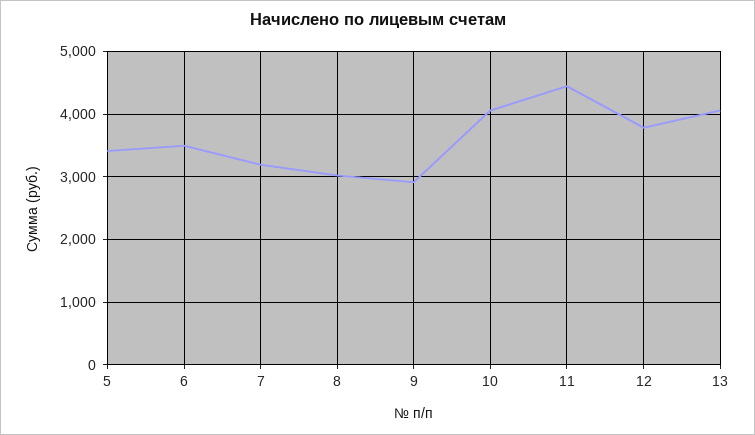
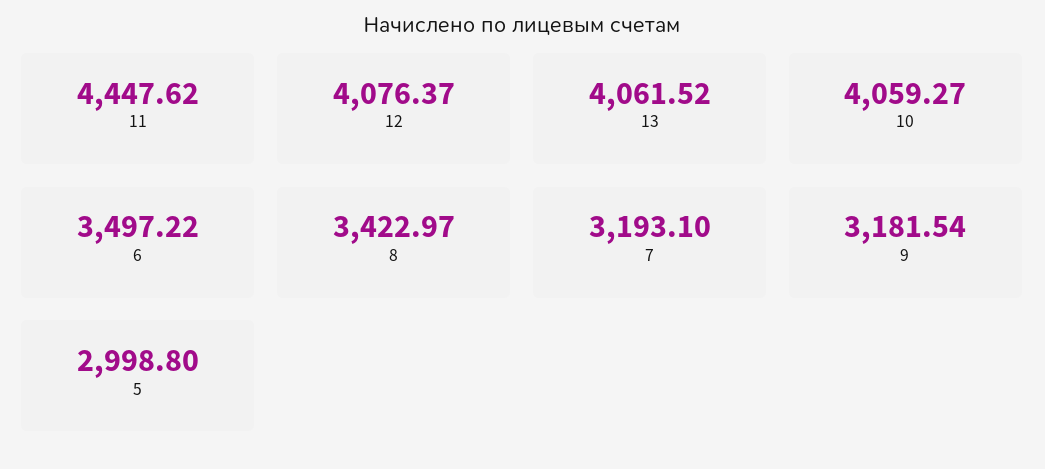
  {
-   "5": 3400,
+   "5": 2998.8,
    "6": 3497.22,
    "7": 3193.1,
-   "8": 3000,
+   "8": 3422.97,
-   "9": 2900,
+   "9": 3181.54,
    "10": 4059.27,
    "11": 4447.62,
-   "12": 3800,
+   "12": 4076.37,
    "13": 4061.52
  }

